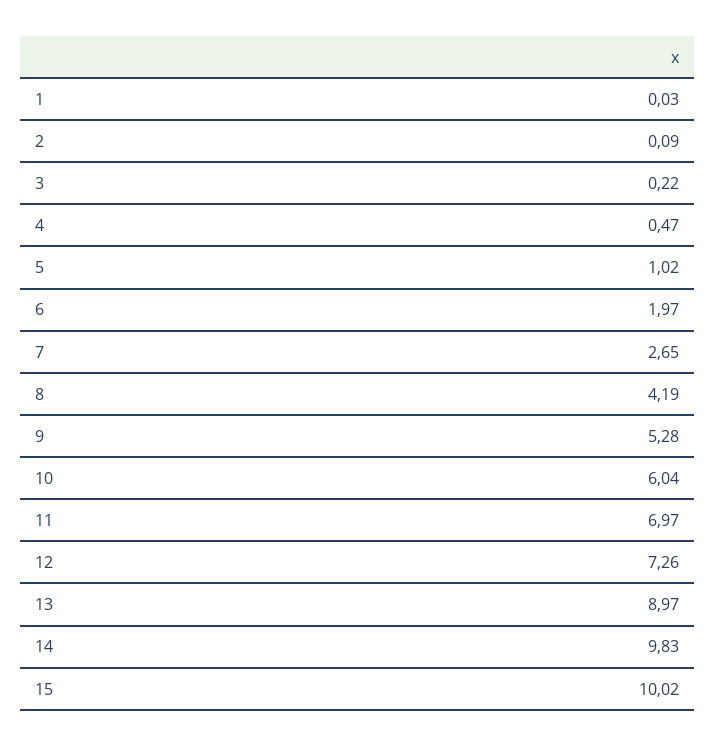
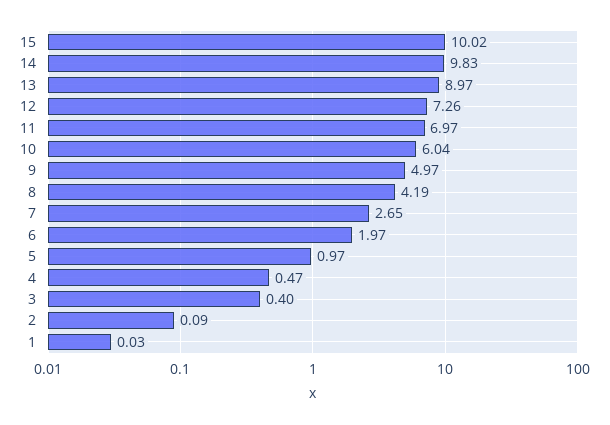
  {
    "1": 0.03,
    "2": 0.09,
-   "3": 0.22,
+   "3": 0.4,
    "4": 0.47,
-   "5": 1.02,
+   "5": 0.97,
    "6": 1.97,
    "7": 2.65,
    "8": 4.19,
-   "9": 5.28,
+   "9": 4.97,
    "10": 6.04,
    "11": 6.97,
    "12": 7.26,
    "13": 8.97,
    "14": 9.83,
    "15": 10.02
  }

